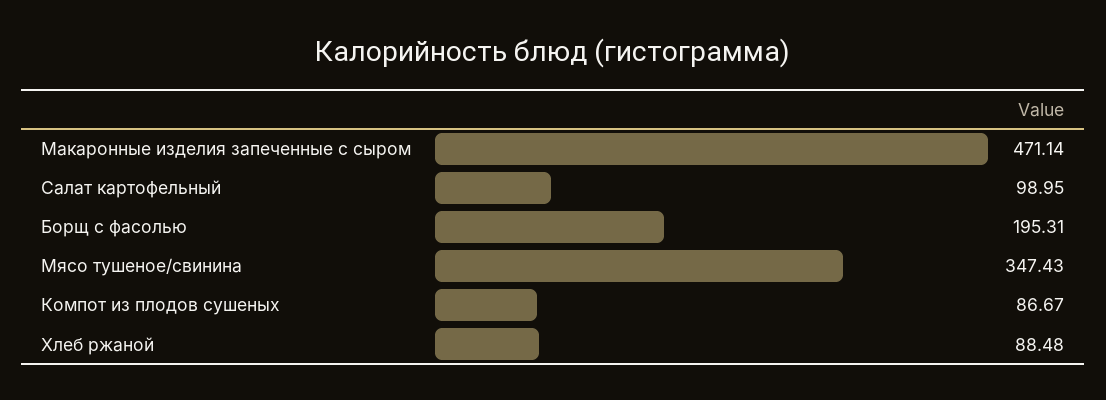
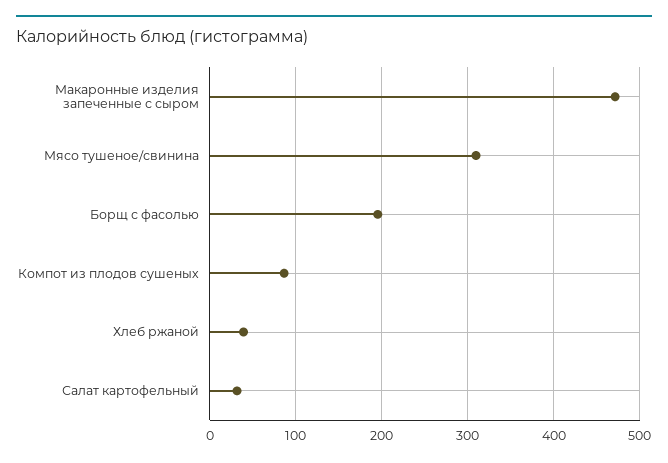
  {
    "Макаронные изделия запеченные с сыром": 471.14,
-   "Салат картофельный": 98.95,
+   "Салат картофельный": 30,
    "Борщ с фасолью": 195.31,
-   "Мясо тушеное/свинина": 347.43,
+   "Мясо тушеное/свинина": 310,
    "Компот из плодов сушеных": 86.67,
-   "Хлеб ржаной": 88.48
+   "Хлеб ржаной": 40
  }

